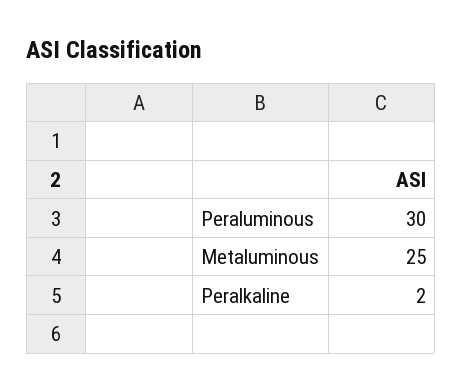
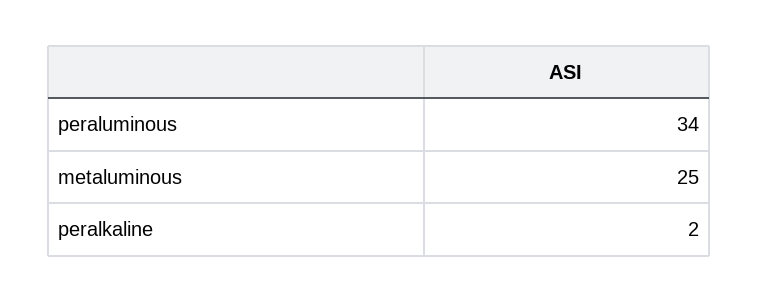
  {
-   "Peraluminous": 30,
+   "Peraluminous": 34,
    "Metaluminous": 25,
    "Peralkaline": 2
  }

